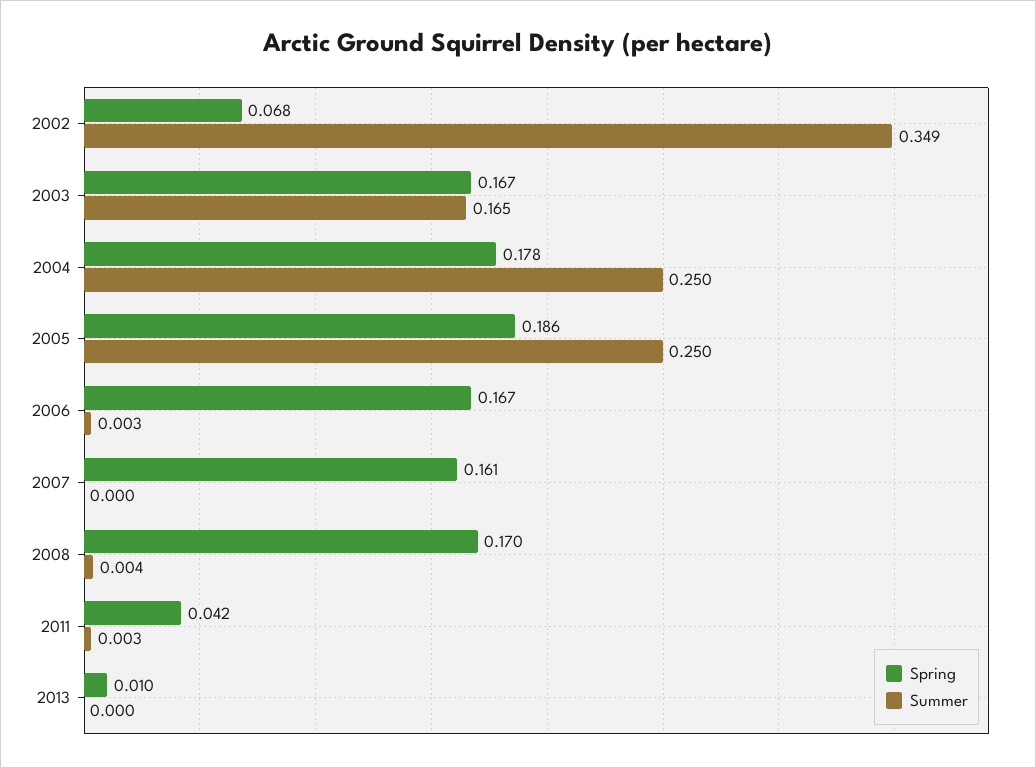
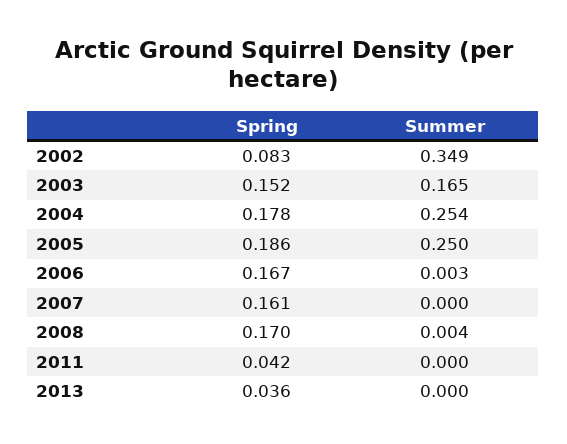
  {
    "Spring": {
-     "2002": 0.068,
+     "2002": 0.083,
-     "2003": 0.167,
+     "2003": 0.152,
      "2004": 0.178,
      "2005": 0.186,
      "2006": 0.167,
      "2007": 0.161,
      "2008": 0.17,
      "2011": 0.042,
-     "2013": 0.01
+     "2013": 0.036
    },
    "Summer": {
      "2002": 0.349,
      "2003": 0.165,
-     "2004": 0.25,
+     "2004": 0.254,
      "2005": 0.25,
      "2006": 0.003,
      "2007": 0,
      "2008": 0.004,
-     "2011": 0.003,
+     "2011": 0,
      "2013": 0
    }
  }

